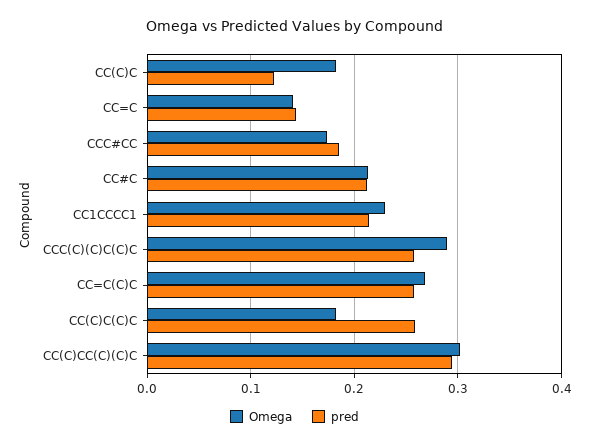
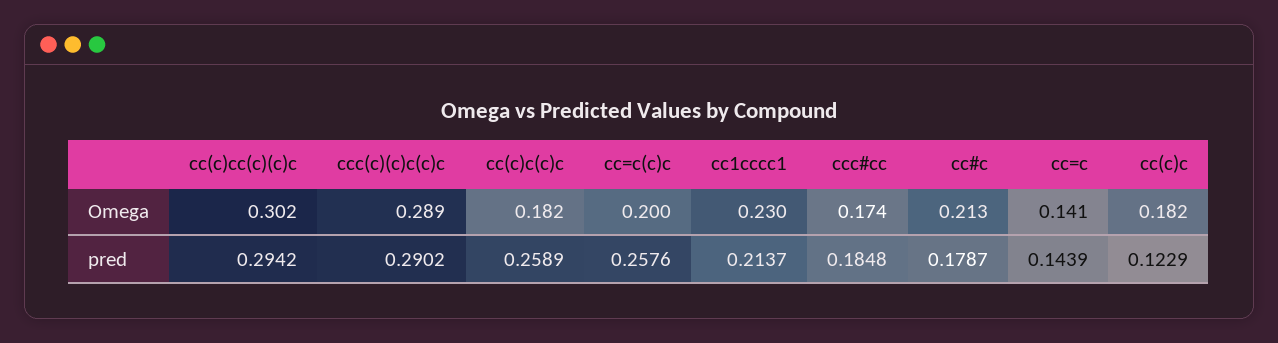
  {
    "Omega": {
      "CC(C)C": 0.182,
      "CC=C": 0.141,
      "CCC#CC": 0.174,
      "CC#C": 0.213,
      "CC1CCCC1": 0.23,
      "CCC(C)(C)C(C)C": 0.289,
-     "CC=C(C)C": 0.27,
+     "CC=C(C)C": 0.2,
      "CC(C)C(C)C": 0.182,
      "CC(C)CC(C)(C)C": 0.302
    },
    "pred": {
      "CC(C)C": 0.1229,
      "CC=C": 0.1439,
      "CCC#CC": 0.1848,
-     "CC#C": 0.21,
+     "CC#C": 0.1787,
      "CC1CCCC1": 0.2137,
-     "CCC(C)(C)C(C)C": 0.26,
+     "CCC(C)(C)C(C)C": 0.2902,
      "CC=C(C)C": 0.2576,
      "CC(C)C(C)C": 0.2589,
      "CC(C)CC(C)(C)C": 0.2942
    }
  }

